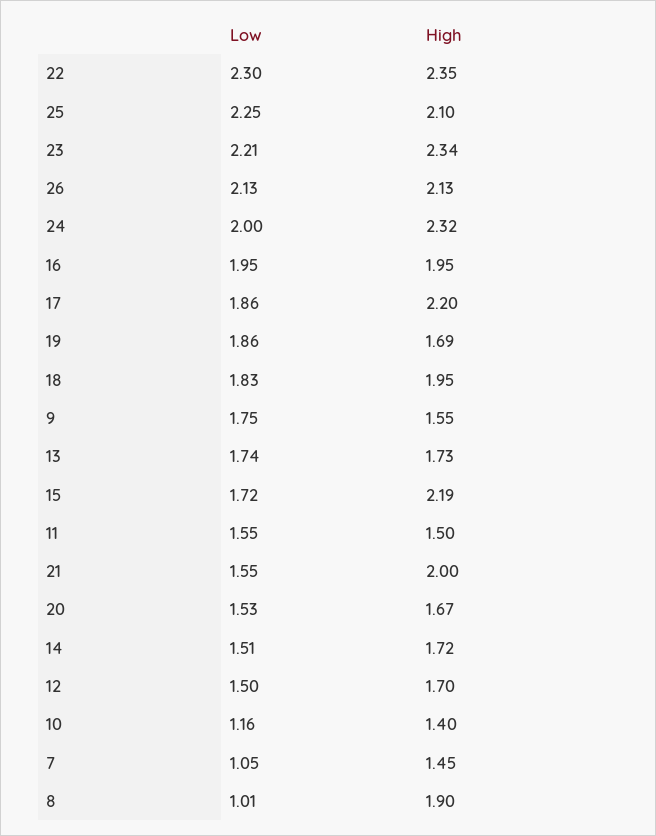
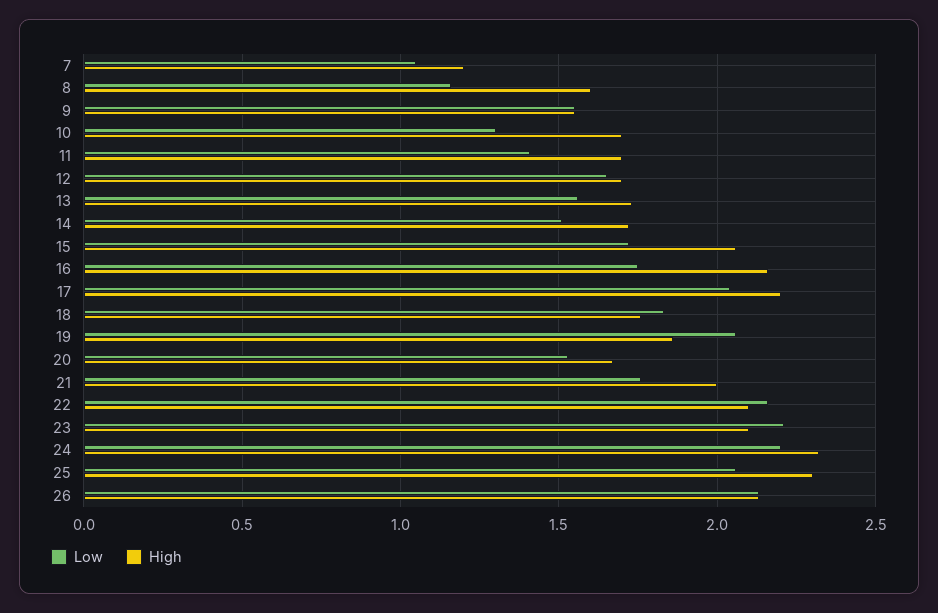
  {
    "Low": {
-     "22": 2.3,
+     "22": 2.15,
-     "25": 2.25,
+     "25": 2.05,
      "23": 2.21,
      "26": 2.13,
-     "24": 2,
+     "24": 2.2,
-     "16": 1.95,
+     "16": 1.75,
-     "17": 1.86,
+     "17": 2.05,
-     "19": 1.86,
+     "19": 2.05,
      "18": 1.83,
-     "9": 1.75,
+     "9": 1.55,
-     "13": 1.74,
+     "13": 1.55,
      "15": 1.72,
-     "11": 1.55,
+     "11": 1.4,
-     "21": 1.55,
+     "21": 1.75,
      "20": 1.53,
      "14": 1.51,
-     "12": 1.5,
+     "12": 1.65,
-     "10": 1.16,
+     "10": 1.3,
      "7": 1.05,
-     "8": 1.01
+     "8": 1.15
    },
    "High": {
-     "22": 2.35,
+     "22": 2.1,
-     "25": 2.1,
+     "25": 2.3,
-     "23": 2.34,
+     "23": 2.1,
      "26": 2.13,
      "24": 2.32,
-     "16": 1.95,
+     "16": 2.15,
      "17": 2.2,
-     "19": 1.69,
+     "19": 1.85,
-     "18": 1.95,
+     "18": 1.75,
      "9": 1.55,
      "13": 1.73,
-     "15": 2.19,
+     "15": 2.05,
-     "11": 1.5,
+     "11": 1.7,
      "21": 2,
      "20": 1.67,
      "14": 1.72,
      "12": 1.7,
-     "10": 1.4,
+     "10": 1.7,
-     "7": 1.45,
+     "7": 1.2,
-     "8": 1.9
+     "8": 1.6
    }
  }

